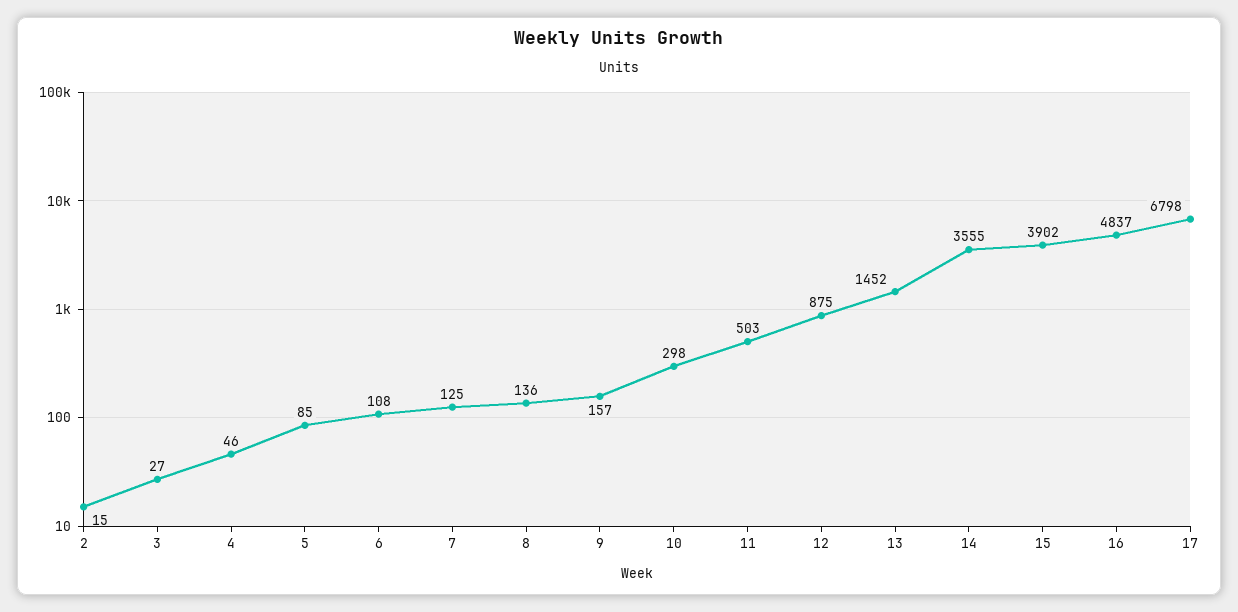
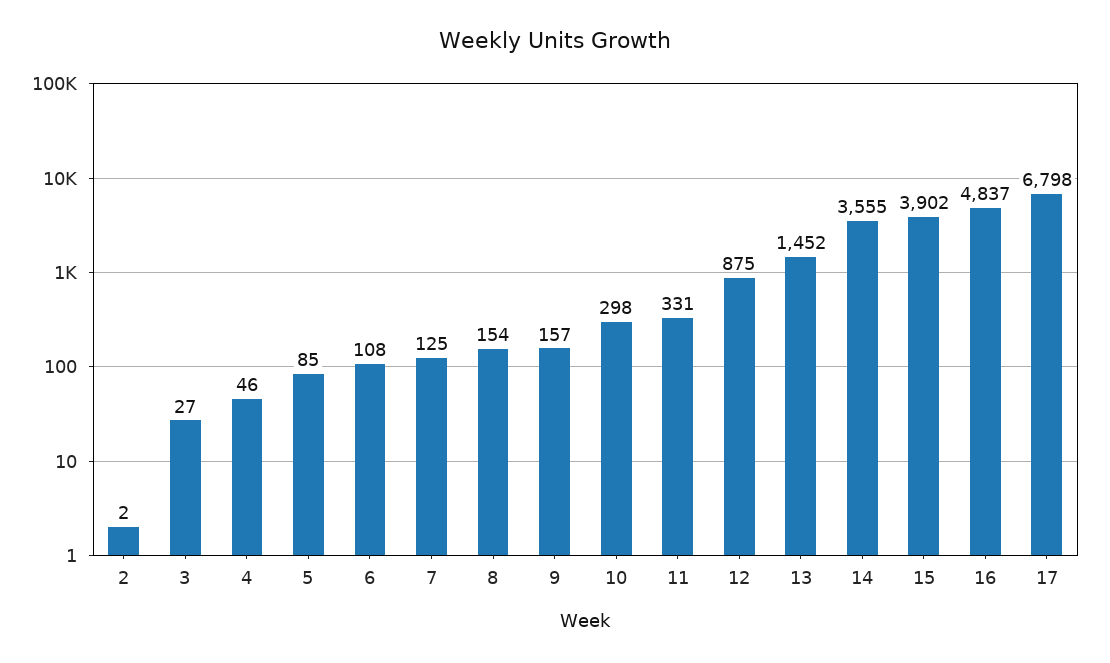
  {
-   "2": 15,
+   "2": 2,
    "3": 27,
    "4": 46,
    "5": 85,
    "6": 108,
    "7": 125,
-   "8": 136,
+   "8": 154,
    "9": 157,
    "10": 298,
-   "11": 503,
+   "11": 331,
    "12": 875,
    "13": 1452,
    "14": 3555,
    "15": 3902,
    "16": 4837,
    "17": 6798
  }

